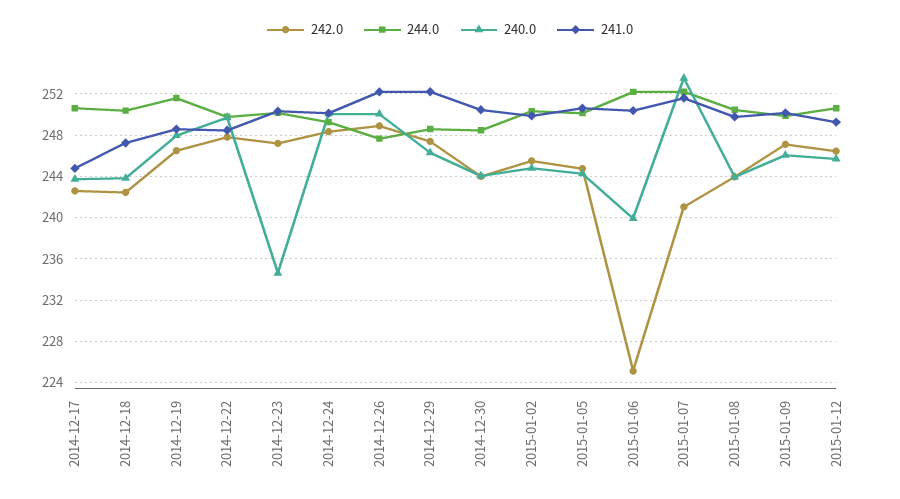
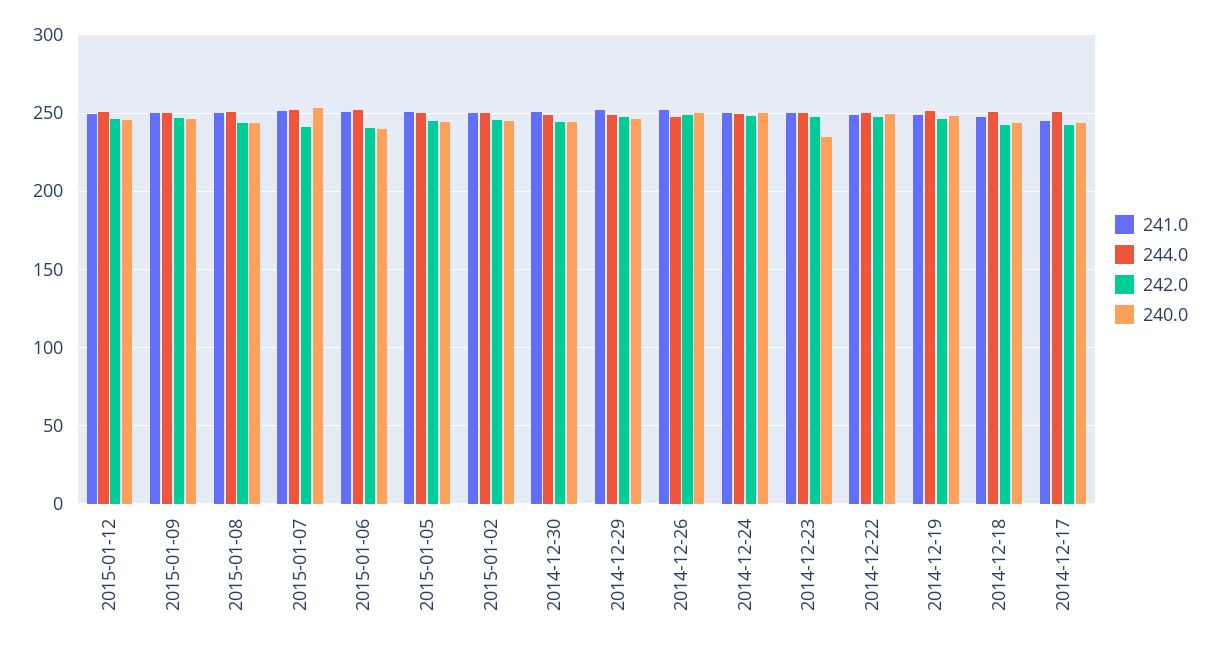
  {
    "242.0": {
      "2014-12-17": 243,
      "2014-12-18": 242,
      "2014-12-19": 247,
      "2014-12-22": 248,
      "2014-12-23": 247,
      "2014-12-24": 248,
      "2014-12-26": 249,
      "2014-12-29": 247,
      "2014-12-30": 244,
      "2015-01-02": 246,
      "2015-01-05": 245,
-     "2015-01-06": 225,
+     "2015-01-06": 240,
      "2015-01-07": 241,
      "2015-01-08": 244,
      "2015-01-09": 247,
      "2015-01-12": 246
    },
    "244.0": {
      "2014-12-17": 251,
      "2014-12-18": 250,
      "2014-12-19": 252,
      "2014-12-22": 250,
      "2014-12-23": 250,
      "2014-12-24": 249,
      "2014-12-26": 248,
      "2014-12-29": 249,
      "2014-12-30": 248,
      "2015-01-02": 250,
      "2015-01-05": 250,
      "2015-01-06": 252,
      "2015-01-07": 252,
      "2015-01-08": 250,
      "2015-01-09": 250,
      "2015-01-12": 251
    },
    "240.0": {
      "2014-12-17": 244,
      "2014-12-18": 244,
      "2014-12-19": 248,
      "2014-12-22": 250,
      "2014-12-23": 235,
      "2014-12-24": 250,
      "2014-12-26": 250,
      "2014-12-29": 246,
      "2014-12-30": 244,
      "2015-01-02": 245,
      "2015-01-05": 244,
      "2015-01-06": 240,
      "2015-01-07": 254,
      "2015-01-08": 244,
      "2015-01-09": 246,
      "2015-01-12": 246
    },
    "241.0": {
      "2014-12-17": 245,
      "2014-12-18": 247,
      "2014-12-19": 249,
      "2014-12-22": 248,
      "2014-12-23": 250,
      "2014-12-24": 250,
      "2014-12-26": 252,
      "2014-12-29": 252,
      "2014-12-30": 250,
      "2015-01-02": 250,
      "2015-01-05": 251,
      "2015-01-06": 250,
      "2015-01-07": 252,
      "2015-01-08": 250,
      "2015-01-09": 250,
      "2015-01-12": 249
    }
  }

